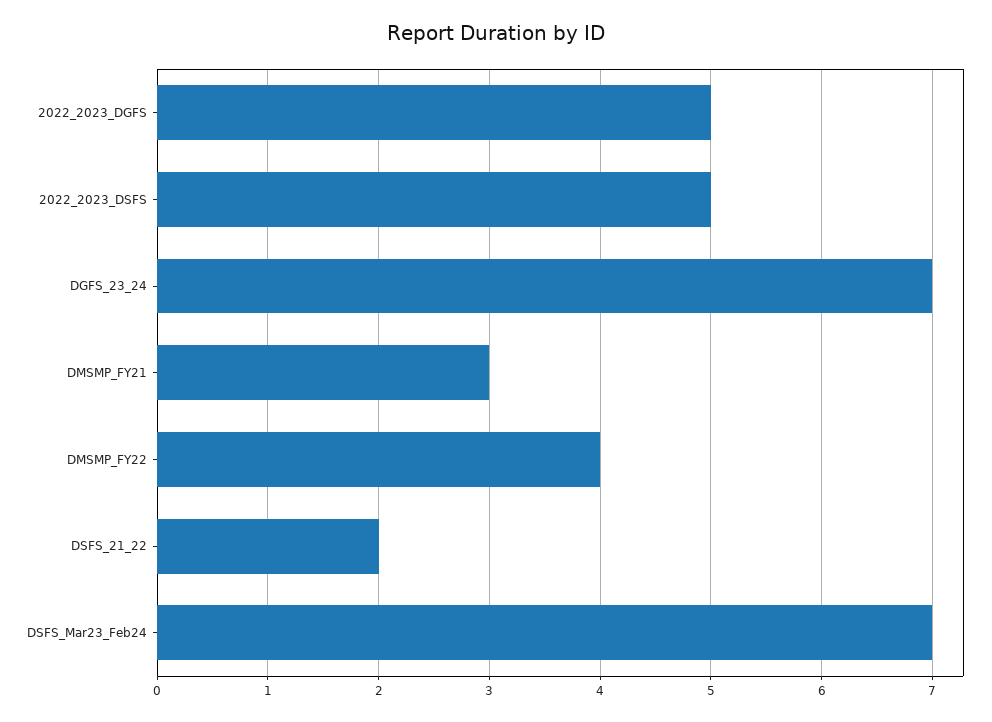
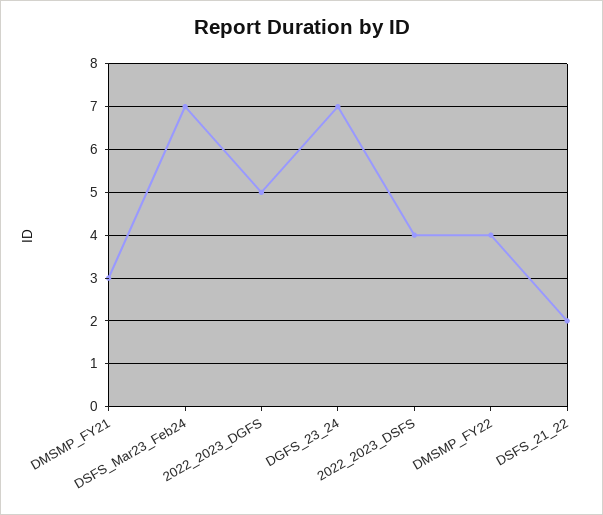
  {
    "2022_2023_DGFS": 5,
-   "2022_2023_DSFS": 5,
+   "2022_2023_DSFS": 4,
    "DGFS_23_24": 7,
    "DMSMP_FY21": 3,
    "DMSMP_FY22": 4,
    "DSFS_21_22": 2,
    "DSFS_Mar23_Feb24": 7
  }

